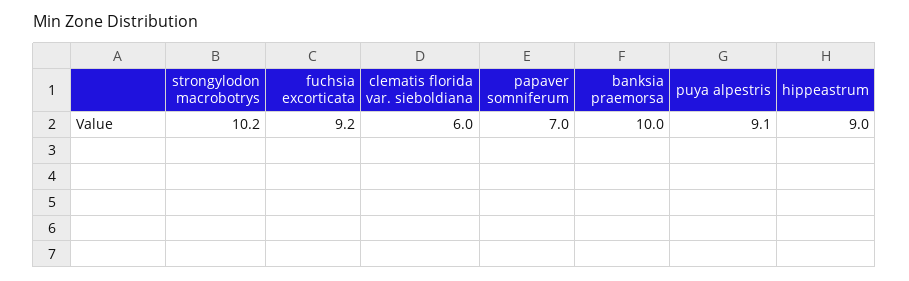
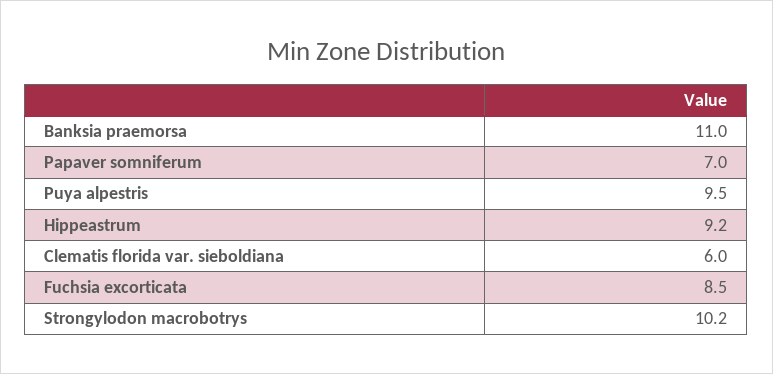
  {
    "strongylodon macrobotrys": 10.2,
-   "fuchsia excorticata": 9.2,
+   "fuchsia excorticata": 8.5,
    "clematis florida var. sieboldiana": 6,
    "papaver somniferum": 7,
-   "banksia praemorsa": 10,
+   "banksia praemorsa": 11,
-   "puya alpestris": 9.1,
+   "puya alpestris": 9.5,
-   "hippeastrum": 9
+   "hippeastrum": 9.2
  }

